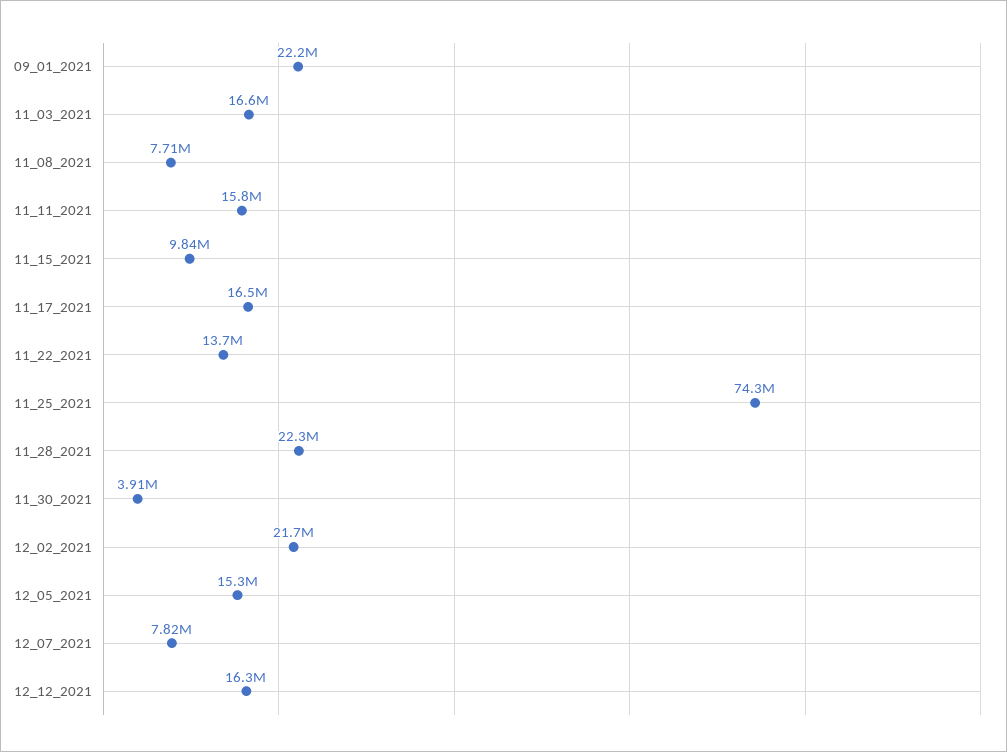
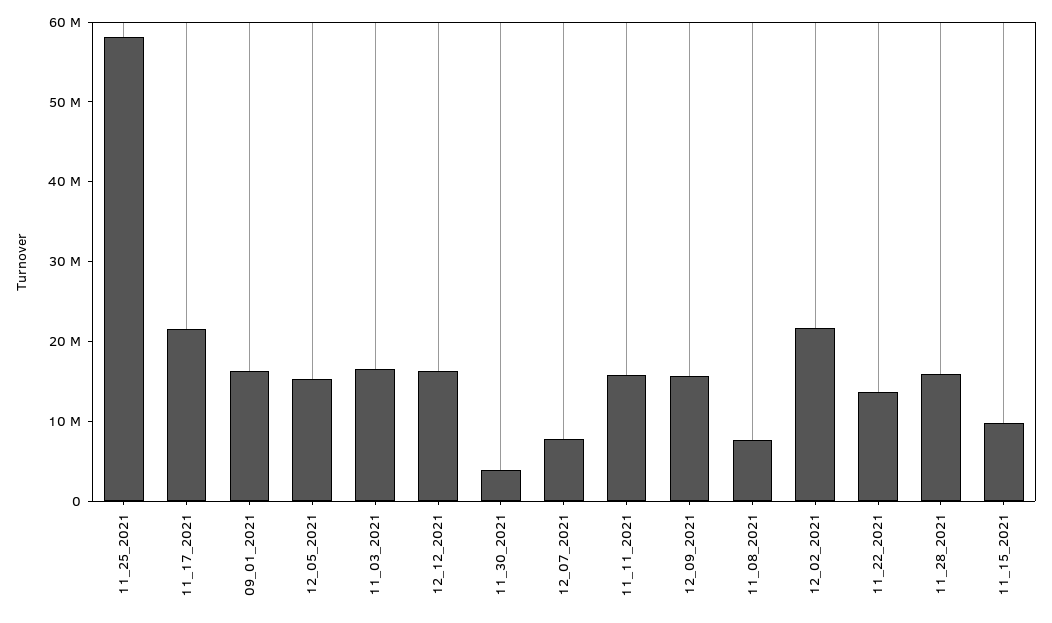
  {
-   "09_01_2021": 22200000,
+   "09_01_2021": 16000000,
    "11_03_2021": 16600000,
    "11_08_2021": 7710000,
    "11_11_2021": 15800000,
    "11_15_2021": 9840000,
-   "11_17_2021": 16500000,
+   "11_17_2021": 22000000,
    "11_22_2021": 13700000,
-   "11_25_2021": 74300000,
+   "11_25_2021": 58000000,
-   "11_28_2021": 22300000,
+   "11_28_2021": 16000000,
    "11_30_2021": 3910000,
    "12_02_2021": 21700000,
    "12_05_2021": 15300000,
    "12_07_2021": 7820000,
-   "12_12_2021": 16300000
+   "12_12_2021": 16300000,
+   "12_09_2021": 16000000
  }

